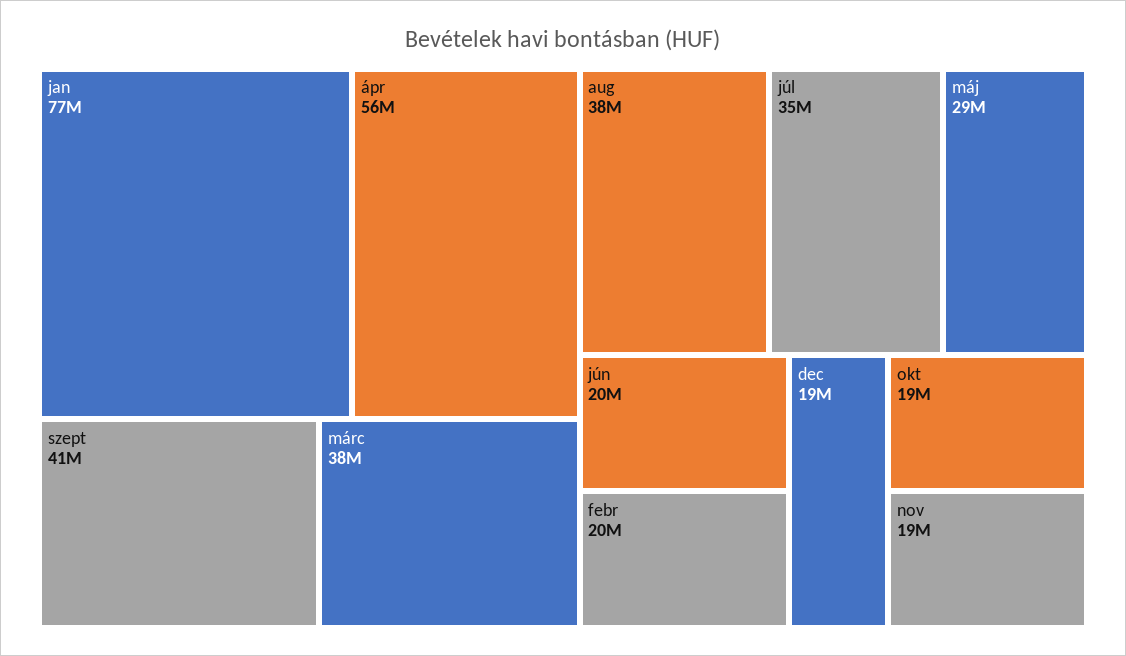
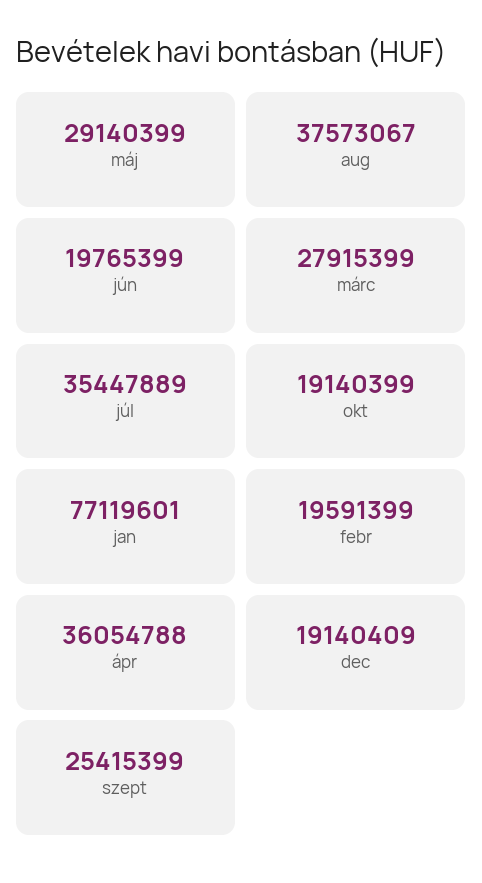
  {
    "jan": 77119601,
-   "ápr": 56000000,
+   "ápr": 36054788,
-   "szept": 41000000,
+   "szept": 25415399,
-   "márc": 38000000,
+   "márc": 27915399,
    "aug": 37573067,
    "júl": 35447889,
    "máj": 29140399,
    "jún": 19765399,
    "febr": 19591399,
    "dec": 19140409,
-   "okt": 19140399,
+   "okt": 19140399
-   "nov": 19000000
  }

